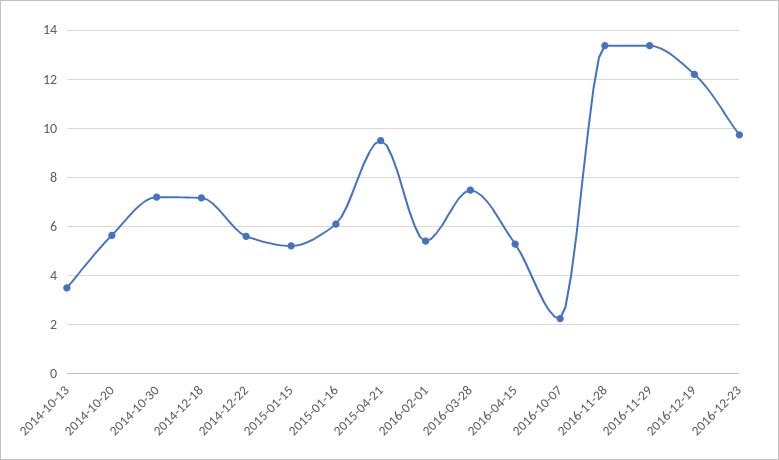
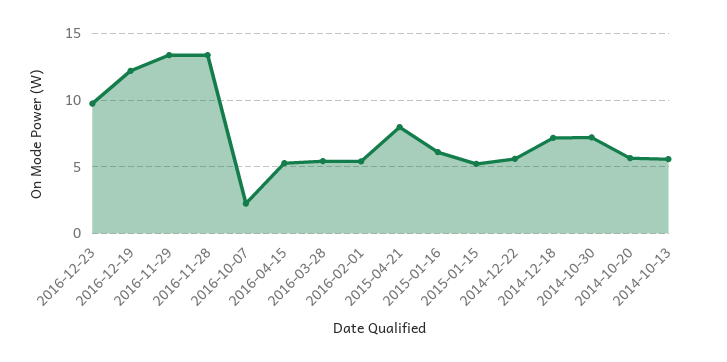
  {
-   "2014-10-13": 3.5,
+   "2014-10-13": 5.5,
    "2014-10-20": 5.75,
    "2014-10-30": 7.25,
    "2014-12-18": 7.25,
    "2014-12-22": 5.5,
    "2015-01-15": 5.25,
    "2015-01-16": 6,
-   "2015-04-21": 9.5,
+   "2015-04-21": 8,
    "2016-02-01": 5.5,
-   "2016-03-28": 7.5,
+   "2016-03-28": 5.5,
    "2016-04-15": 5.25,
    "2016-10-07": 2.25,
    "2016-11-28": 13.25,
    "2016-11-29": 13.25,
    "2016-12-19": 12.25,
    "2016-12-23": 9.75
  }

